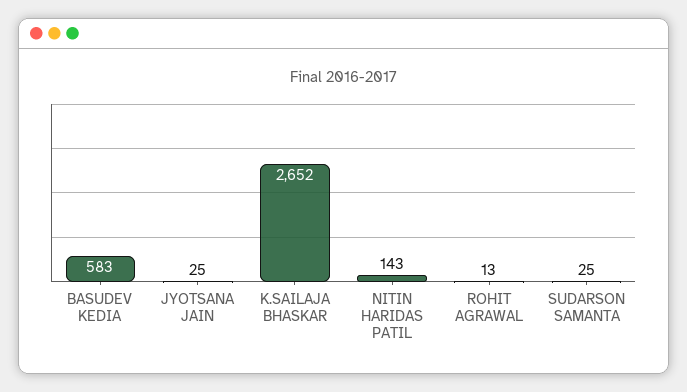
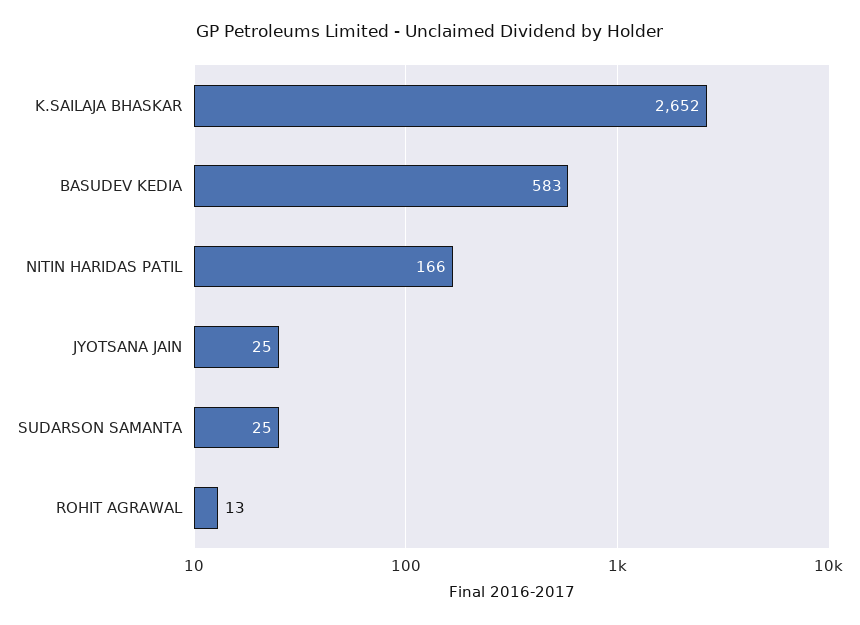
  {
    "BASUDEV KEDIA": 583,
    "JYOTSANA JAIN": 25,
    "K.SAILAJA BHASKAR": 2652,
-   "NITIN HARIDAS PATIL": 143,
+   "NITIN HARIDAS PATIL": 166,
    "ROHIT AGRAWAL": 13,
    "SUDARSON SAMANTA": 25
  }

